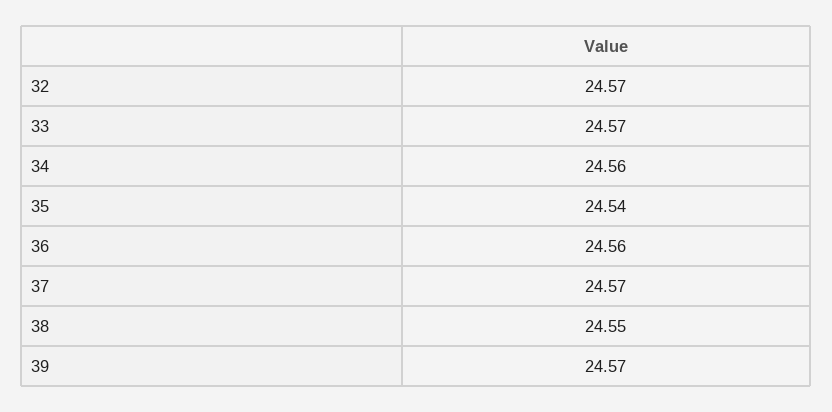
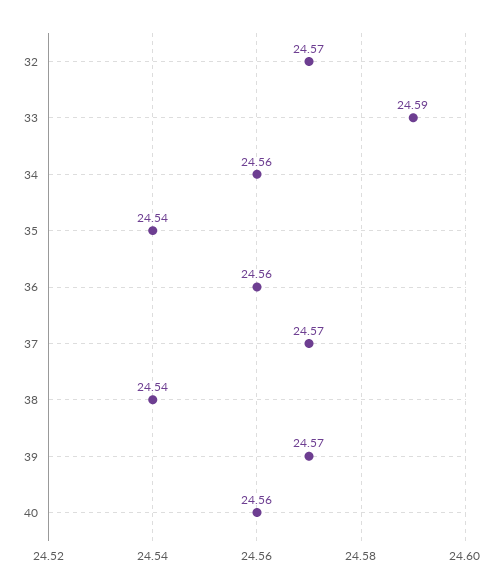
  {
    "32": 24.57,
-   "33": 24.57,
+   "33": 24.59,
    "34": 24.56,
    "35": 24.54,
    "36": 24.56,
    "37": 24.57,
-   "38": 24.55,
+   "38": 24.54,
-   "39": 24.57
+   "39": 24.57,
+   "40": 24.56
  }

